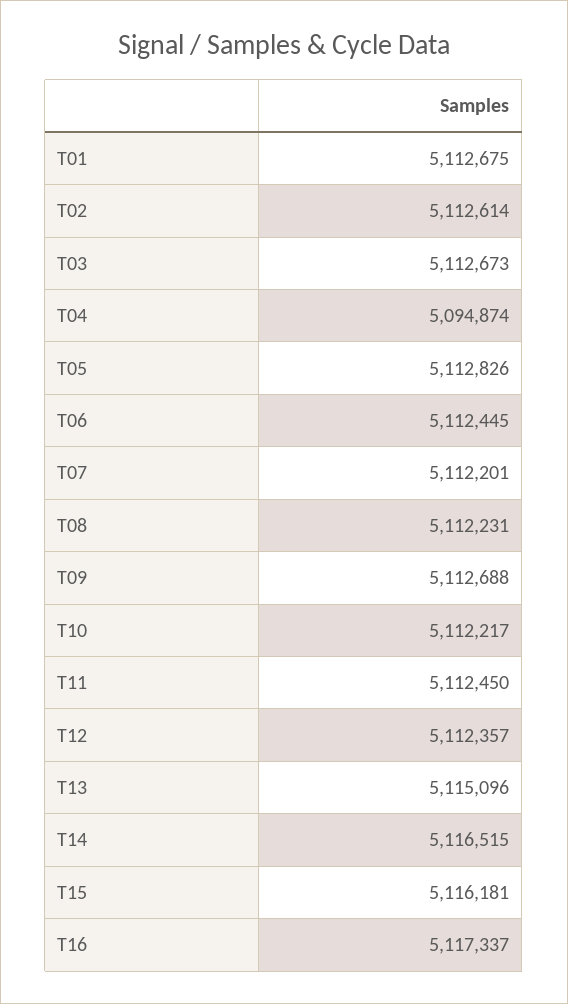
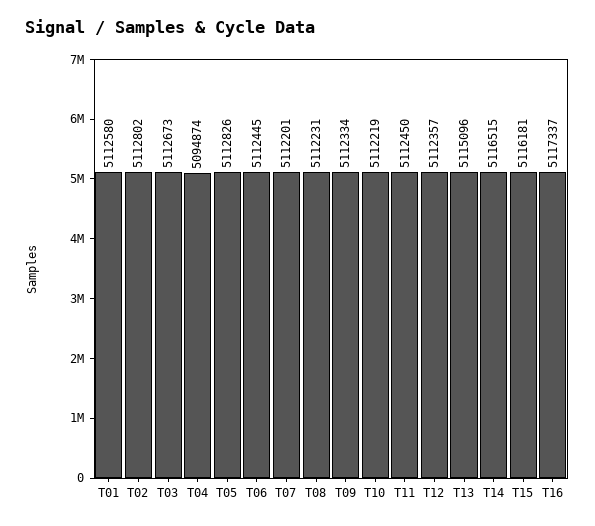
  {
-   "T01": 5112675,
+   "T01": 5112580,
-   "T02": 5112614,
+   "T02": 5112802,
    "T03": 5112673,
    "T04": 5094874,
    "T05": 5112826,
    "T06": 5112445,
    "T07": 5112201,
    "T08": 5112231,
-   "T09": 5112688,
+   "T09": 5112334,
-   "T10": 5112217,
+   "T10": 5112219,
    "T11": 5112450,
    "T12": 5112357,
    "T13": 5115096,
    "T14": 5116515,
    "T15": 5116181,
    "T16": 5117337
  }

